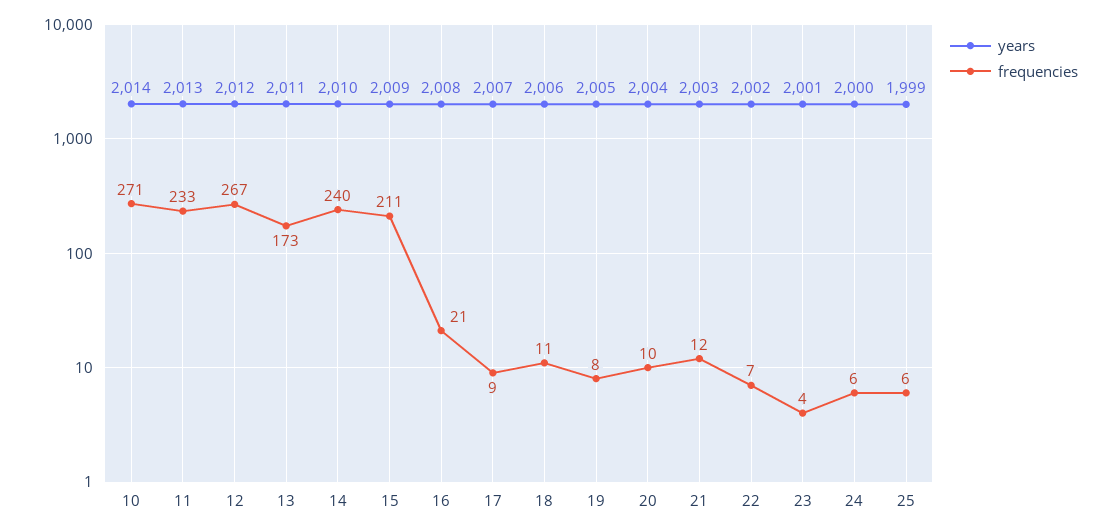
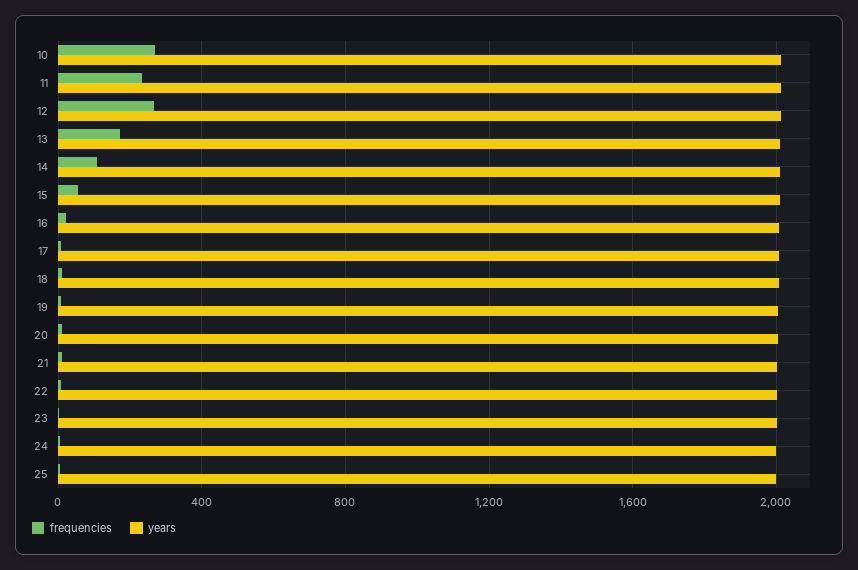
  {
    "years": {
      "10": 2014,
      "11": 2013,
      "12": 2012,
      "13": 2011,
      "14": 2010,
      "15": 2009,
      "16": 2008,
      "17": 2007,
      "18": 2006,
      "19": 2005,
      "20": 2004,
      "21": 2003,
      "22": 2002,
      "23": 2001,
      "24": 2000,
      "25": 1999
    },
    "frequencies": {
      "10": 271,
      "11": 233,
      "12": 267,
      "13": 173,
-     "14": 240,
+     "14": 100,
-     "15": 211,
+     "15": 50,
      "16": 21,
      "17": 9,
      "18": 11,
      "19": 8,
      "20": 10,
      "21": 12,
      "22": 7,
      "23": 4,
      "24": 6,
      "25": 6
    }
  }

